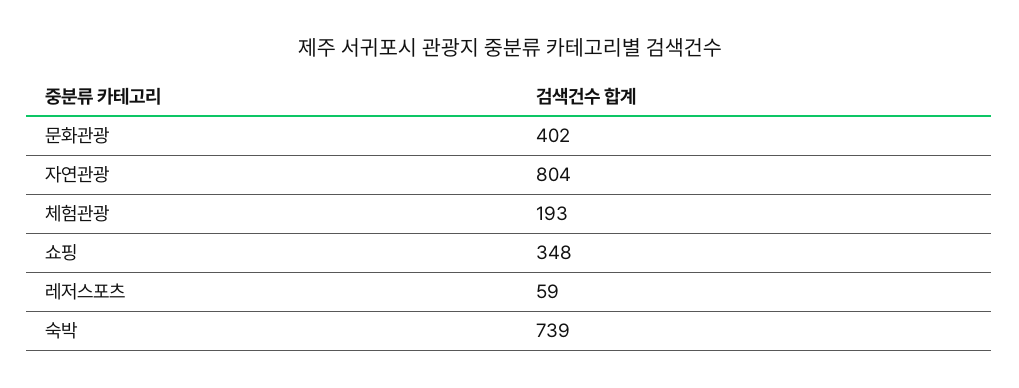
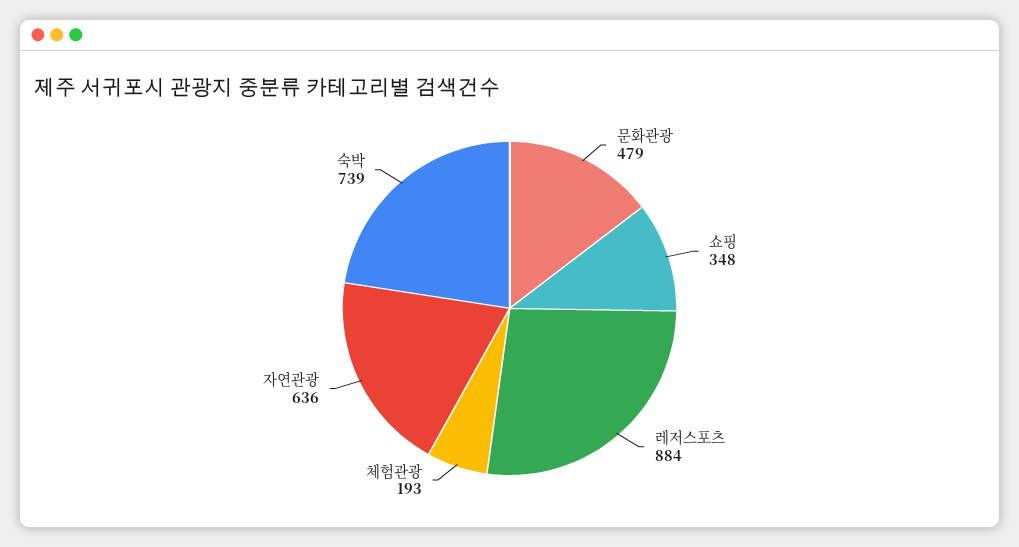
  {
-   "문화관광": 402,
+   "문화관광": 479,
-   "자연관광": 804,
+   "자연관광": 636,
    "체험관광": 193,
    "쇼핑": 348,
-   "레저스포츠": 59,
+   "레저스포츠": 884,
    "숙박": 739
  }

